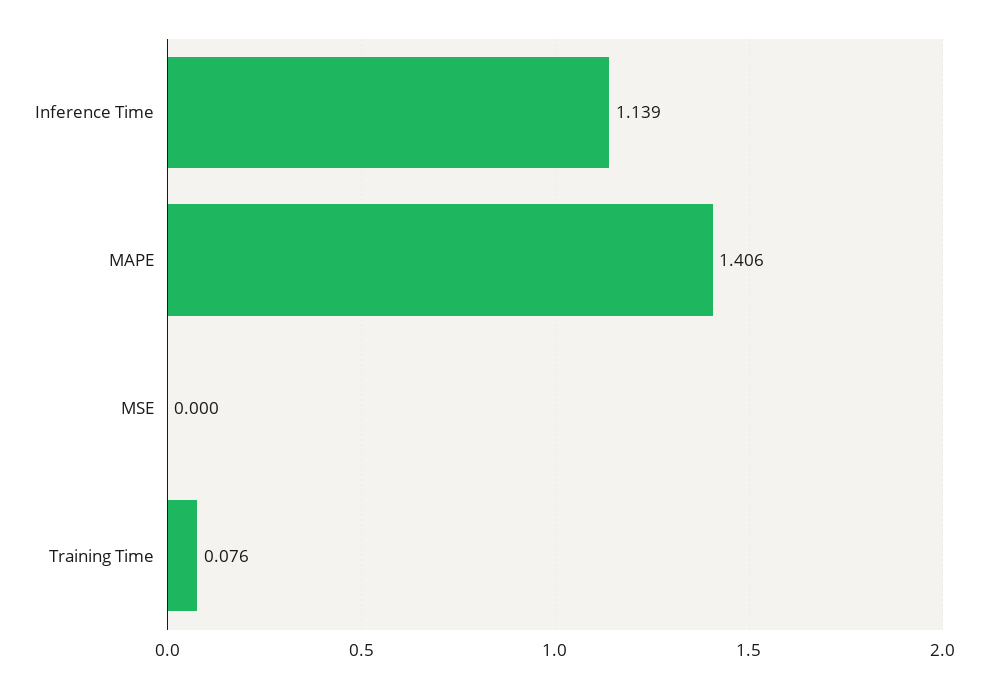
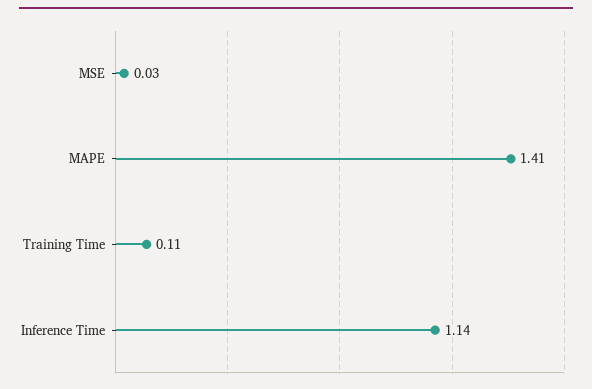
  {
    "Inference Time": 1.139,
    "MAPE": 1.406,
-   "MSE": 0,
+   "MSE": 0.03,
-   "Training Time": 0.076
+   "Training Time": 0.11
  }

